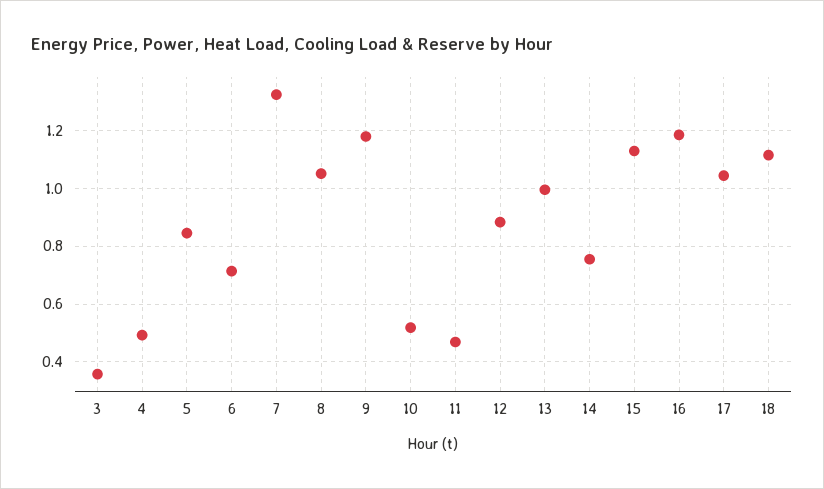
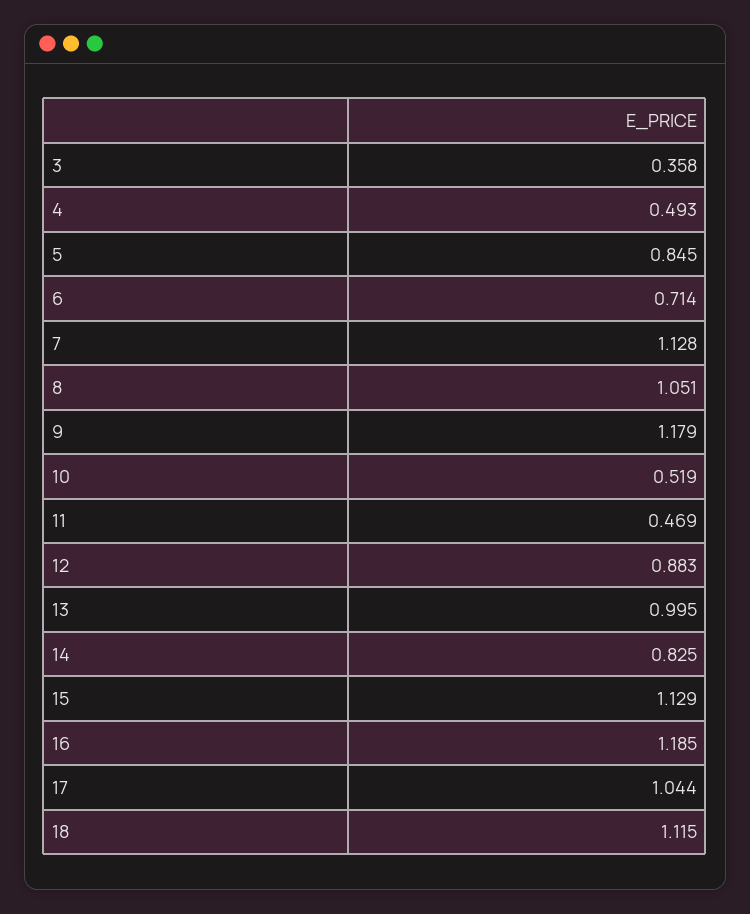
  {
    "3": 0.358,
    "4": 0.493,
    "5": 0.845,
    "6": 0.714,
-   "7": 1.325,
+   "7": 1.128,
    "8": 1.051,
    "9": 1.179,
    "10": 0.519,
    "11": 0.469,
    "12": 0.883,
    "13": 0.995,
-   "14": 0.75,
+   "14": 0.825,
    "15": 1.129,
    "16": 1.185,
    "17": 1.044,
    "18": 1.115
  }

